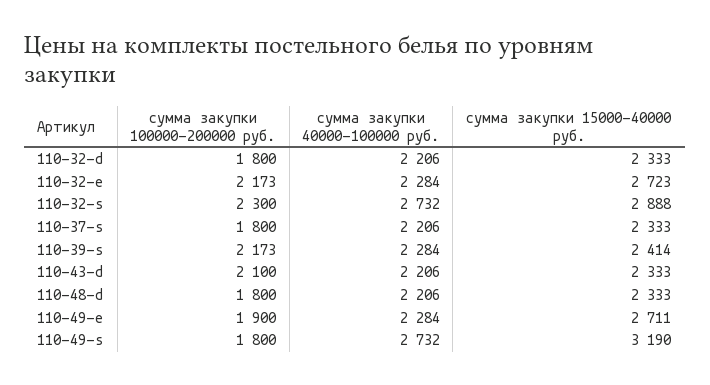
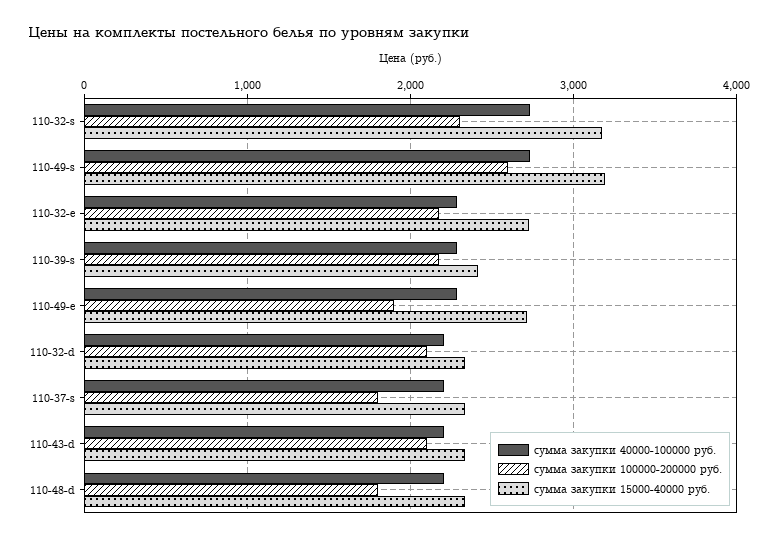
  {
    "сумма закупки 100000-200000 руб.": {
-     "110-32-d": 1800,
+     "110-32-d": 2100,
      "110-32-e": 2173,
      "110-32-s": 2300,
      "110-37-s": 1800,
      "110-39-s": 2173,
      "110-43-d": 2100,
      "110-48-d": 1800,
      "110-49-e": 1900,
-     "110-49-s": 1800
+     "110-49-s": 2600
    },
    "сумма закупки 40000-100000 руб.": {
      "110-32-d": 2206,
      "110-32-e": 2284,
      "110-32-s": 2732,
      "110-37-s": 2206,
      "110-39-s": 2284,
      "110-43-d": 2206,
      "110-48-d": 2206,
      "110-49-e": 2284,
      "110-49-s": 2732
    },
    "сумма закупки 15000-40000 руб.": {
      "110-32-d": 2333,
      "110-32-e": 2723,
-     "110-32-s": 2888,
+     "110-32-s": 3200,
      "110-37-s": 2333,
      "110-39-s": 2414,
      "110-43-d": 2333,
      "110-48-d": 2333,
      "110-49-e": 2711,
      "110-49-s": 3190
    }
  }

